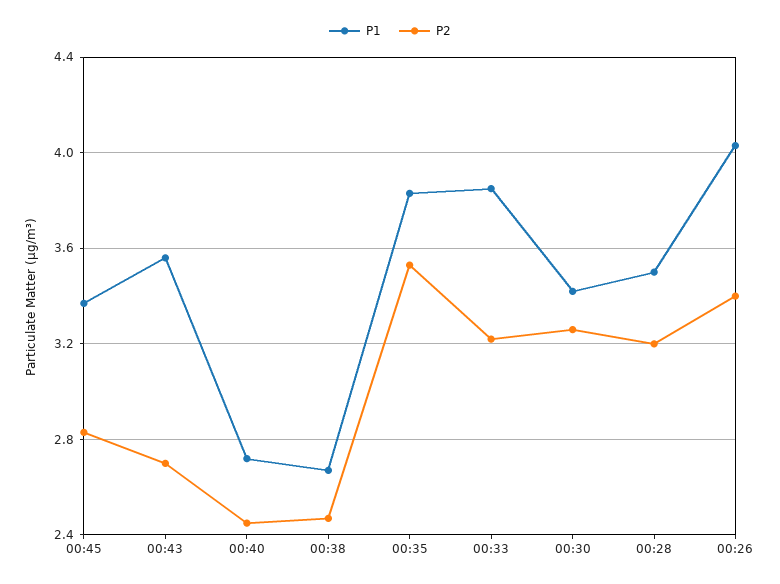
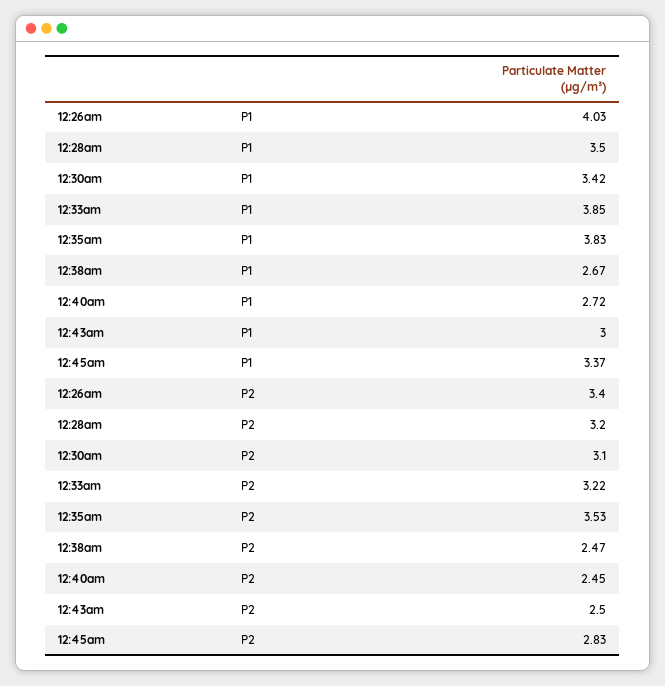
  {
    "P1": {
      "00:45": 3.37,
-     "00:43": 3.55,
+     "00:43": 3,
      "00:40": 2.72,
      "00:38": 2.67,
      "00:35": 3.83,
      "00:33": 3.85,
      "00:30": 3.42,
      "00:28": 3.5,
      "00:26": 4.03
    },
    "P2": {
      "00:45": 2.83,
-     "00:43": 2.7,
+     "00:43": 2.5,
      "00:40": 2.45,
      "00:38": 2.47,
      "00:35": 3.53,
      "00:33": 3.22,
-     "00:30": 3.25,
+     "00:30": 3.1,
      "00:28": 3.2,
      "00:26": 3.4
    }
  }

